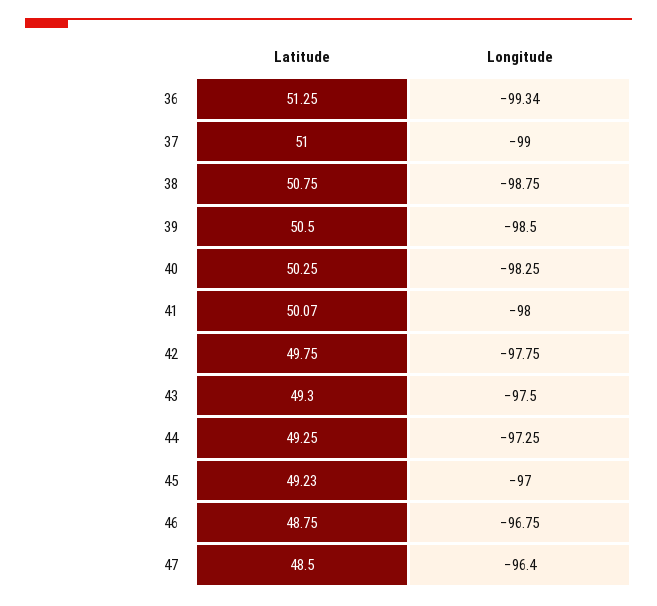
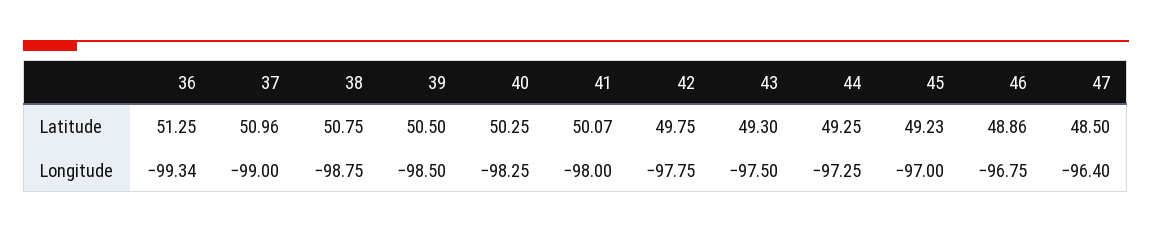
  {
    "Latitude": {
      "36": 51.25,
-     "37": 51,
+     "37": 50.96,
      "38": 50.75,
      "39": 50.5,
      "40": 50.25,
      "41": 50.07,
      "42": 49.75,
      "43": 49.3,
      "44": 49.25,
      "45": 49.23,
-     "46": 48.75,
+     "46": 48.86,
      "47": 48.5
    },
    "Longitude": {
      "36": -99.34,
      "37": -99,
      "38": -98.75,
      "39": -98.5,
      "40": -98.25,
      "41": -98,
      "42": -97.75,
      "43": -97.5,
      "44": -97.25,
      "45": -97,
      "46": -96.75,
      "47": -96.4
    }
  }

